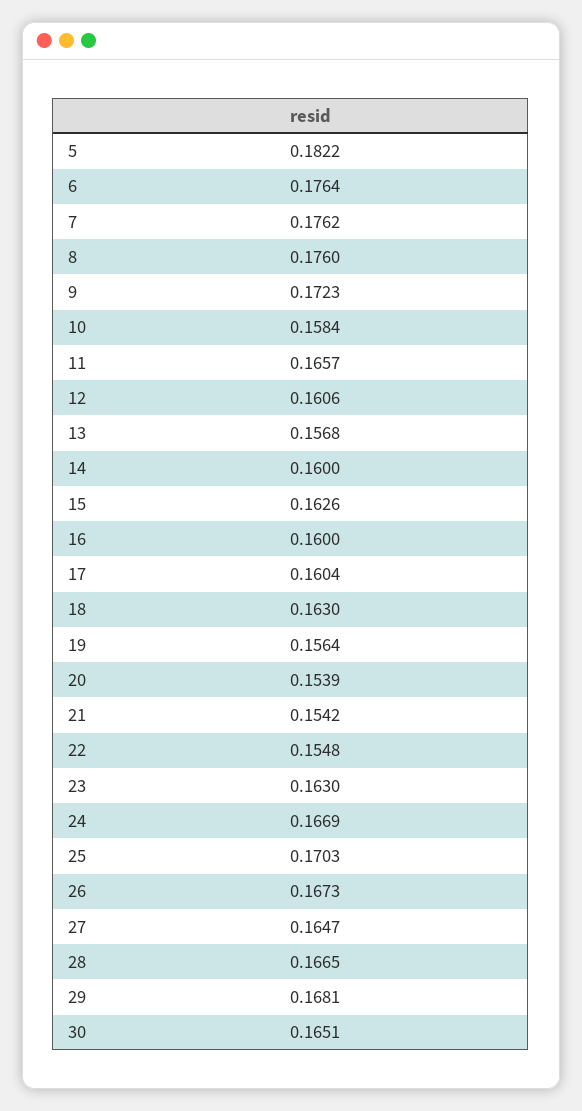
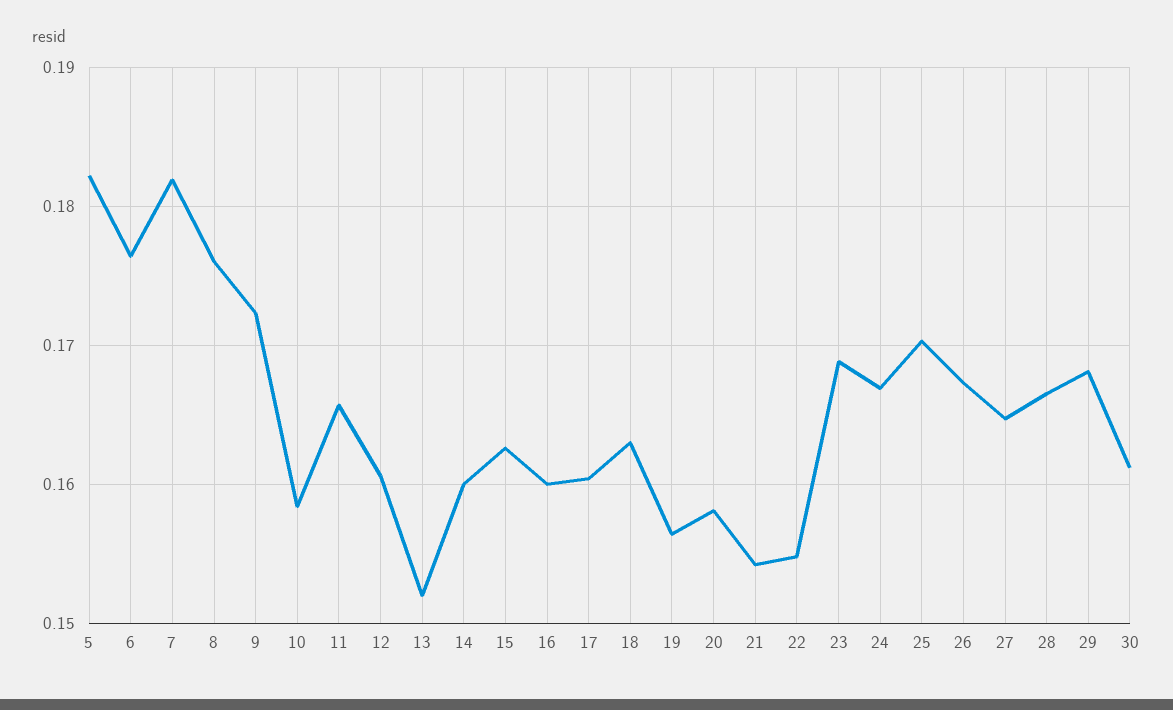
  {
    "5": 0.1822,
    "6": 0.1764,
-   "7": 0.1762,
+   "7": 0.182,
    "8": 0.176,
    "9": 0.1723,
    "10": 0.1584,
    "11": 0.1657,
    "12": 0.1606,
-   "13": 0.1568,
+   "13": 0.152,
    "14": 0.16,
    "15": 0.1626,
    "16": 0.16,
    "17": 0.1604,
    "18": 0.163,
    "19": 0.1564,
-   "20": 0.1539,
+   "20": 0.158,
    "21": 0.1542,
    "22": 0.1548,
-   "23": 0.163,
+   "23": 0.169,
    "24": 0.1669,
    "25": 0.1703,
    "26": 0.1673,
    "27": 0.1647,
    "28": 0.1665,
    "29": 0.1681,
-   "30": 0.1651
+   "30": 0.161
  }

